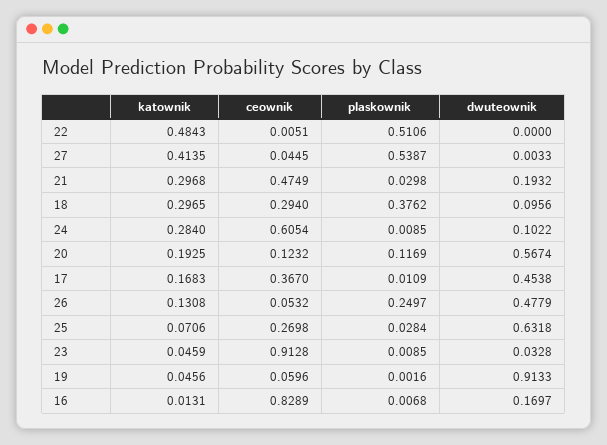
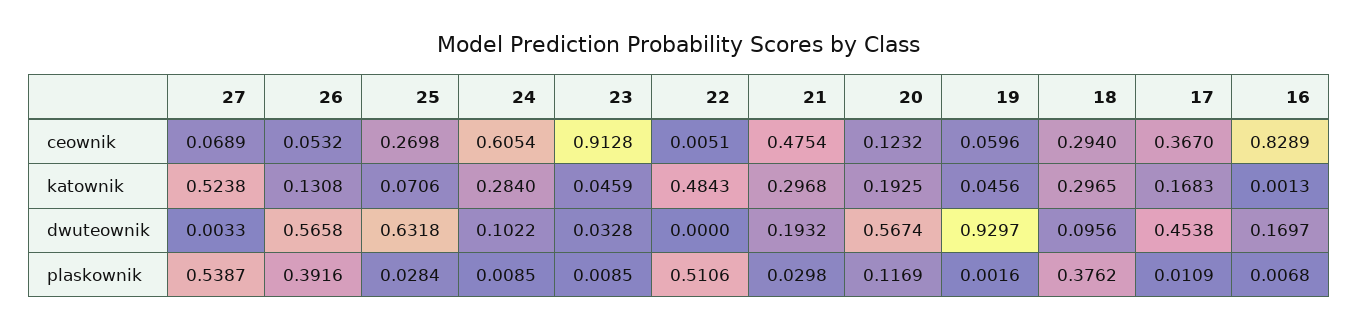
  {
    "katownik": {
      "22": 0.4843,
-     "27": 0.4135,
+     "27": 0.5238,
      "21": 0.2968,
      "18": 0.2965,
      "24": 0.284,
      "20": 0.1925,
      "17": 0.1683,
      "26": 0.1308,
      "25": 0.0706,
      "23": 0.0459,
      "19": 0.0456,
-     "16": 0.0131
+     "16": 0.0013
    },
    "ceownik": {
      "22": 0.0051,
-     "27": 0.0445,
+     "27": 0.0689,
-     "21": 0.4749,
+     "21": 0.4754,
      "18": 0.294,
      "24": 0.6054,
      "20": 0.1232,
      "17": 0.367,
      "26": 0.0532,
      "25": 0.2698,
      "23": 0.9128,
      "19": 0.0596,
      "16": 0.8289
    },
    "plaskownik": {
      "22": 0.5106,
      "27": 0.5387,
      "21": 0.0298,
      "18": 0.3762,
      "24": 0.0085,
      "20": 0.1169,
      "17": 0.0109,
-     "26": 0.2497,
+     "26": 0.3916,
      "25": 0.0284,
      "23": 0.0085,
      "19": 0.0016,
      "16": 0.0068
    },
    "dwuteownik": {
      "22": 0,
      "27": 0.0033,
      "21": 0.1932,
      "18": 0.0956,
      "24": 0.1022,
      "20": 0.5674,
      "17": 0.4538,
-     "26": 0.4779,
+     "26": 0.5658,
      "25": 0.6318,
      "23": 0.0328,
-     "19": 0.9133,
+     "19": 0.9297,
      "16": 0.1697
    }
  }

